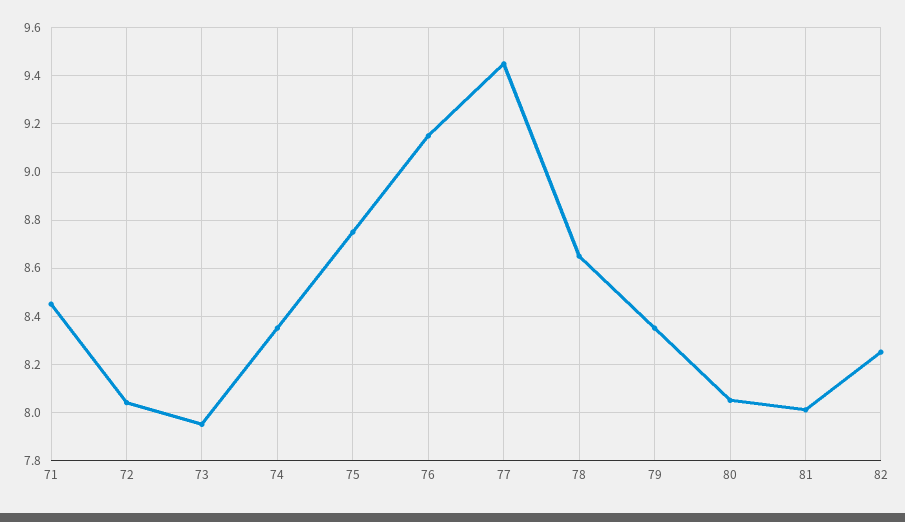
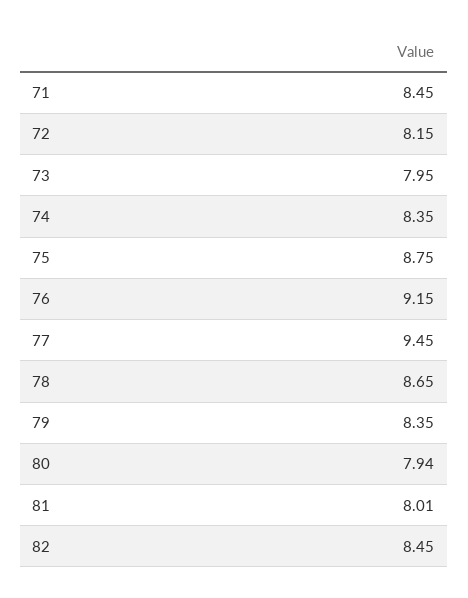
  {
    "71": 8.45,
-   "72": 8.05,
+   "72": 8.15,
    "73": 7.95,
    "74": 8.35,
    "75": 8.75,
    "76": 9.15,
    "77": 9.45,
    "78": 8.65,
    "79": 8.35,
-   "80": 8.05,
+   "80": 7.94,
    "81": 8.01,
-   "82": 8.25
+   "82": 8.45
  }

